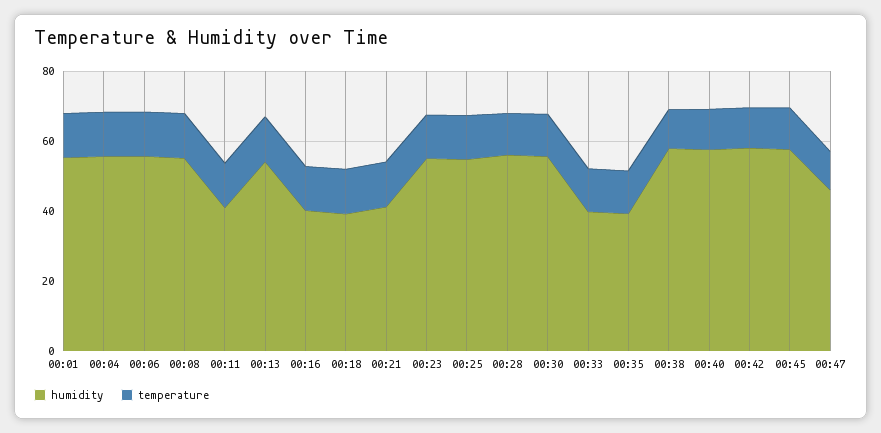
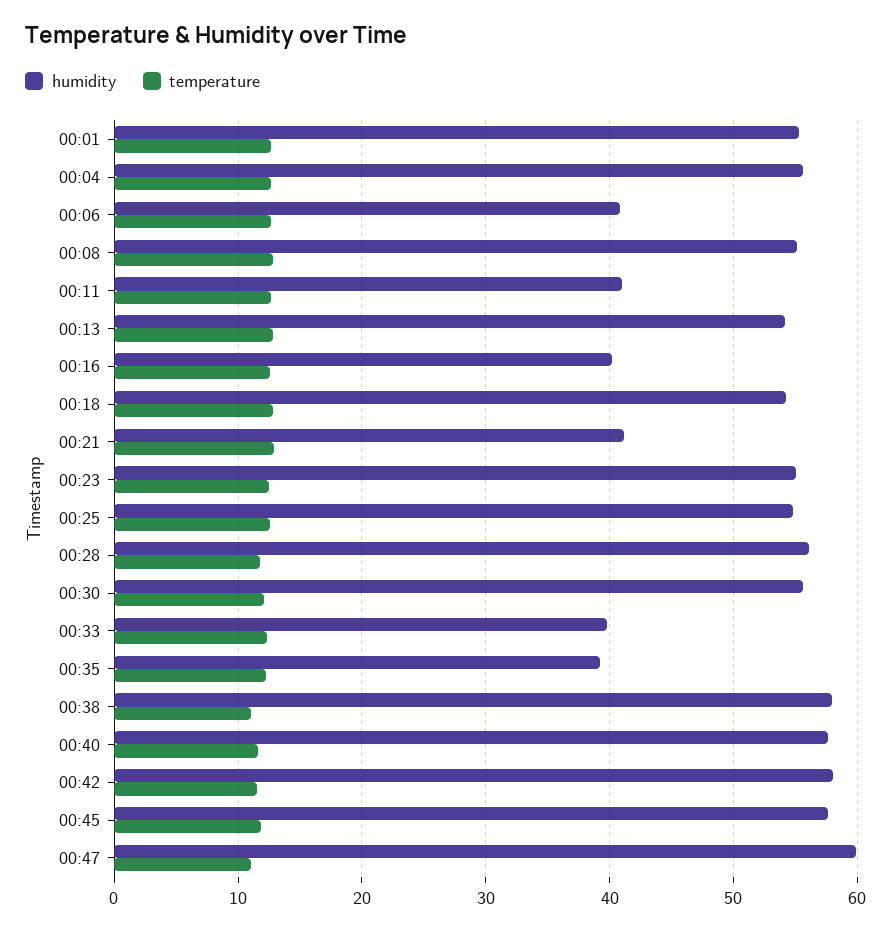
  {
    "humidity": {
      "00:01": 55,
      "00:04": 56,
-     "00:06": 55,
+     "00:06": 41,
      "00:08": 55,
      "00:11": 41,
      "00:13": 54,
      "00:16": 40,
-     "00:18": 40,
+     "00:18": 54,
      "00:21": 41,
      "00:23": 55,
      "00:25": 55,
      "00:28": 56,
      "00:30": 56,
      "00:33": 40,
      "00:35": 39,
      "00:38": 58,
      "00:40": 58,
      "00:42": 58,
      "00:45": 58,
-     "00:47": 45
+     "00:47": 60
    },
    "temperature": {
      "00:01": 13,
      "00:04": 13,
      "00:06": 13,
      "00:08": 13,
      "00:11": 13,
      "00:13": 13,
      "00:16": 13,
      "00:18": 13,
      "00:21": 13,
      "00:23": 13,
      "00:25": 13,
      "00:28": 12,
      "00:30": 12,
      "00:33": 12,
      "00:35": 12,
      "00:38": 11,
      "00:40": 12,
      "00:42": 12,
      "00:45": 12,
      "00:47": 11
    }
  }

